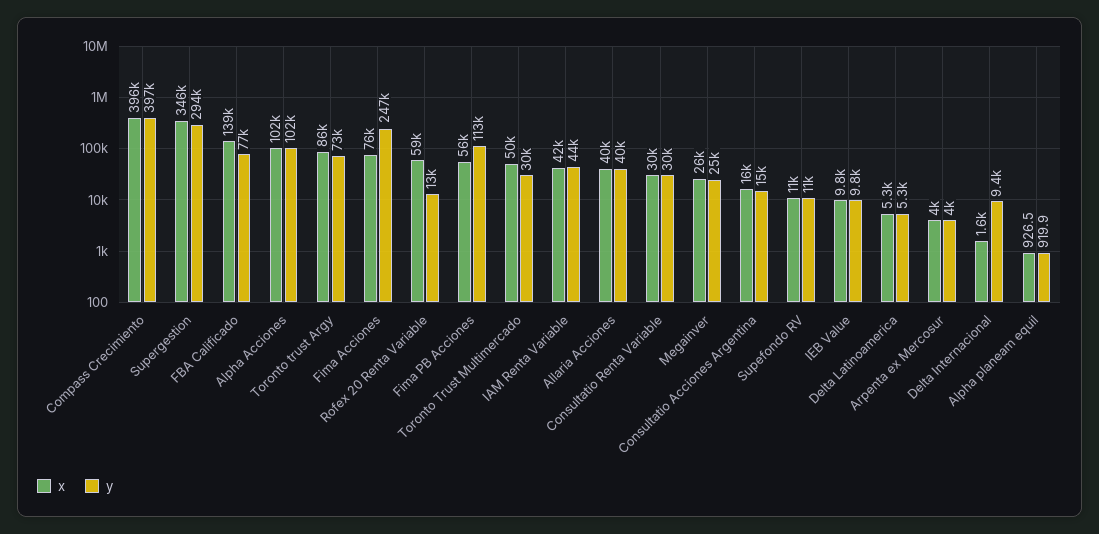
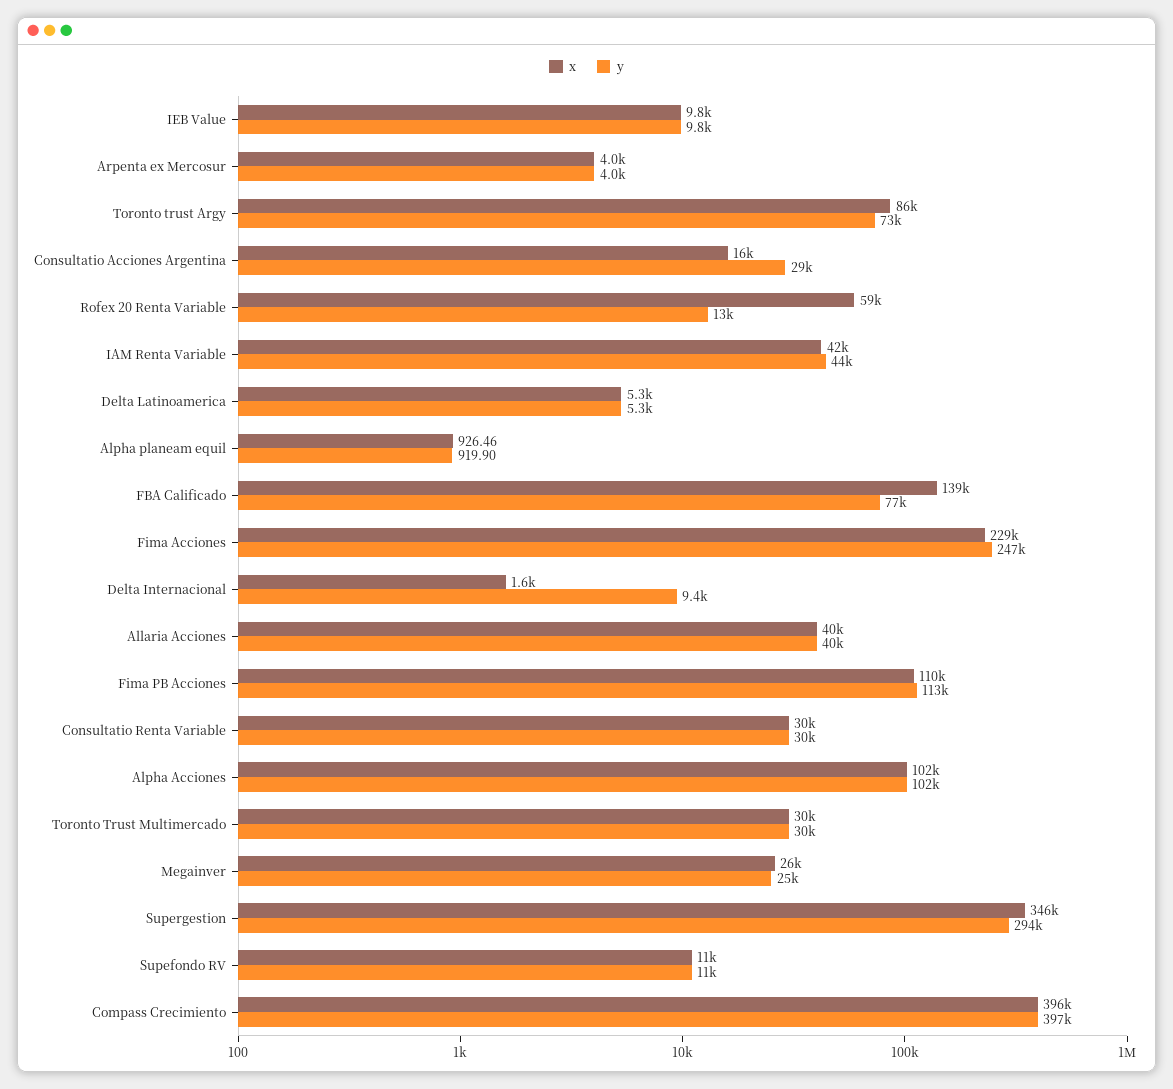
  {
    "x": {
      "Compass Crecimiento": 396000,
      "Supergestion": 346000,
      "FBA Calificado": 139000,
      "Alpha Acciones": 102000,
      "Toronto trust Argy": 86000,
-     "Fima Acciones": 76000,
+     "Fima Acciones": 229000,
      "Rofex 20 Renta Variable": 59000,
-     "Fima PB Acciones": 56000,
+     "Fima PB Acciones": 110000,
-     "Toronto Trust Multimercado": 50000,
+     "Toronto Trust Multimercado": 30000,
      "IAM Renta Variable": 42000,
      "Allaria Acciones": 40000,
      "Consultatio Renta Variable": 30000,
      "Megainver": 26000,
      "Consultatio Acciones Argentina": 16000,
      "Supefondo RV": 11000,
      "IEB Value": 9800,
      "Delta Latinoamerica": 5300,
      "Arpenta ex Mercosur": 4000,
      "Delta Internacional": 1600,
      "Alpha planeam equil": 926.46
    },
    "y": {
      "Compass Crecimiento": 397000,
      "Supergestion": 294000,
      "FBA Calificado": 77000,
      "Alpha Acciones": 102000,
      "Toronto trust Argy": 73000,
      "Fima Acciones": 247000,
      "Rofex 20 Renta Variable": 13000,
      "Fima PB Acciones": 113000,
      "Toronto Trust Multimercado": 30000,
      "IAM Renta Variable": 44000,
      "Allaria Acciones": 40000,
      "Consultatio Renta Variable": 30000,
      "Megainver": 25000,
-     "Consultatio Acciones Argentina": 15000,
+     "Consultatio Acciones Argentina": 29000,
      "Supefondo RV": 11000,
      "IEB Value": 9800,
      "Delta Latinoamerica": 5300,
      "Arpenta ex Mercosur": 4000,
      "Delta Internacional": 9400,
      "Alpha planeam equil": 919.9
    }
  }

